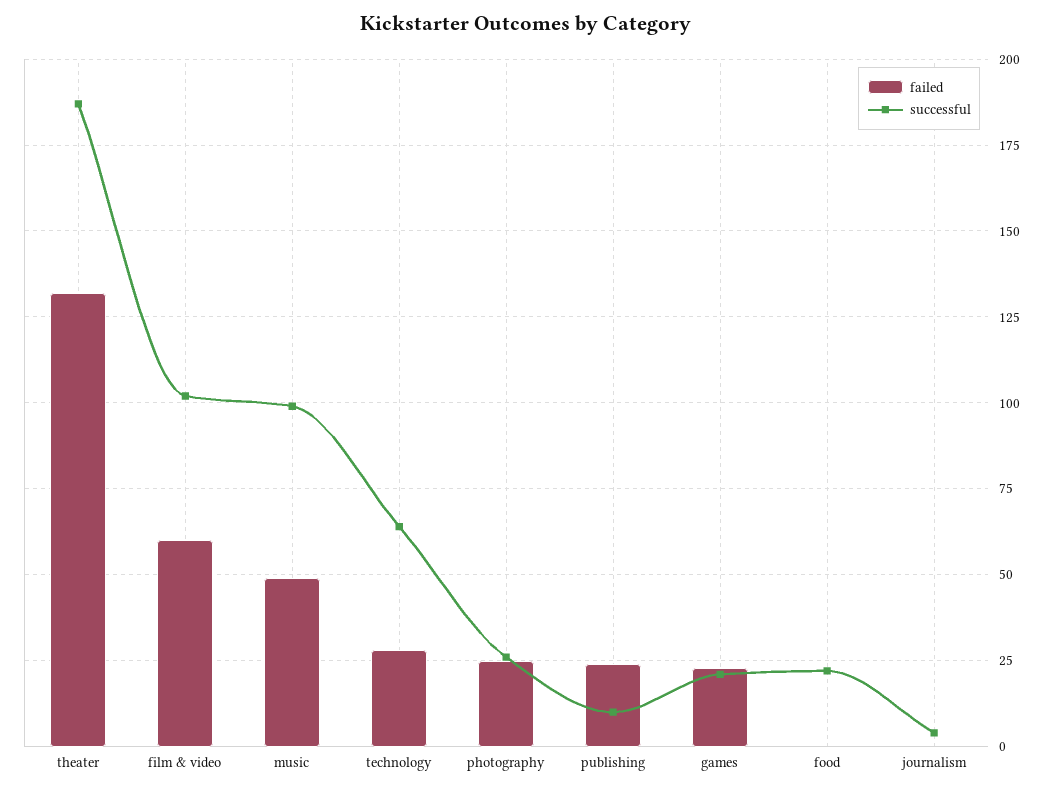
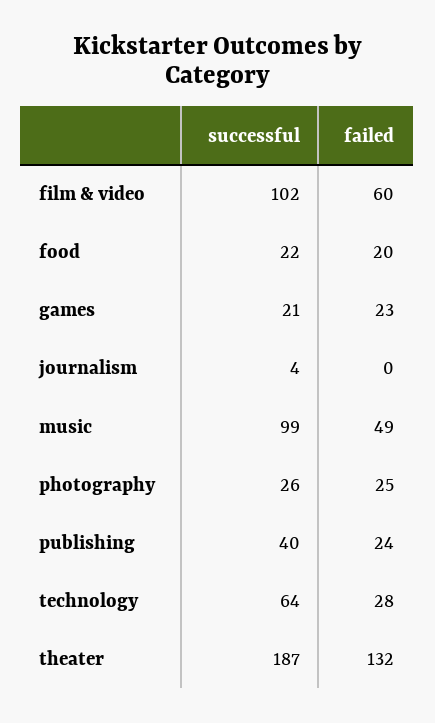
  {
    "failed": {
      "theater": 132,
      "film & video": 60,
      "music": 49,
      "technology": 28,
      "photography": 25,
      "publishing": 24,
      "games": 23,
-     "food": 0,
+     "food": 20,
      "journalism": 0
    },
    "successful": {
      "theater": 187,
      "film & video": 102,
      "music": 99,
      "technology": 64,
      "photography": 26,
-     "publishing": 10,
+     "publishing": 40,
      "games": 21,
      "food": 22,
      "journalism": 4
    }
  }

